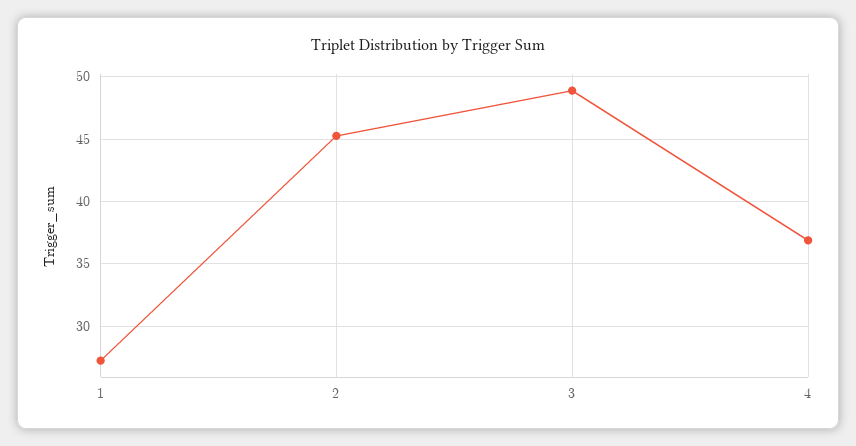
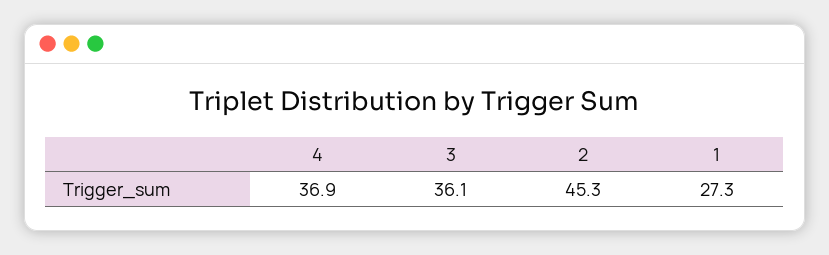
  {
    "1": 27.3,
    "2": 45.3,
-   "3": 49,
+   "3": 36.1,
    "4": 36.9
  }

